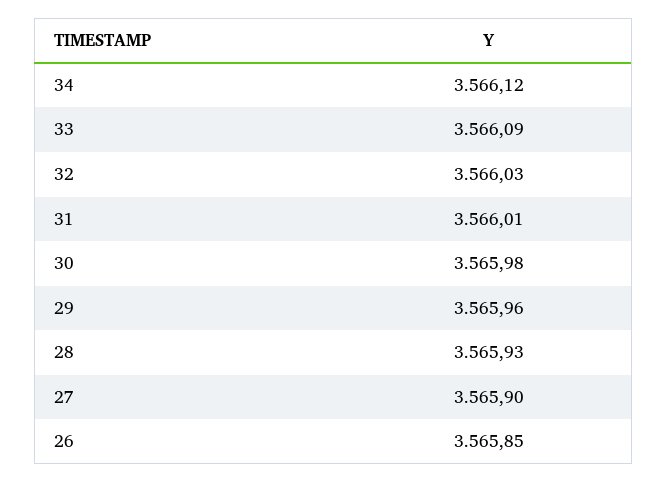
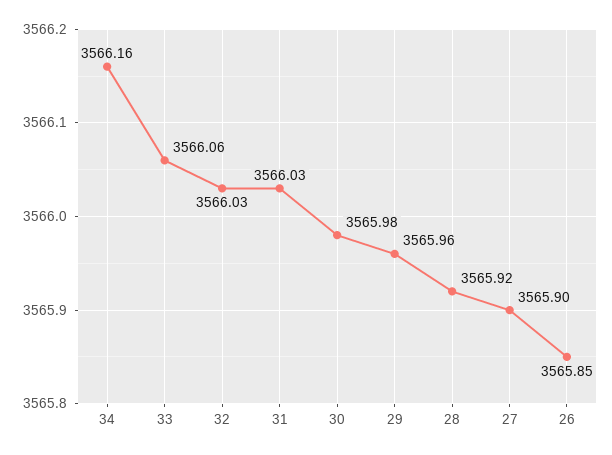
  {
-   "34": 3566.12,
+   "34": 3566.16,
-   "33": 3566.09,
+   "33": 3566.06,
    "32": 3566.03,
-   "31": 3566.01,
+   "31": 3566.03,
    "30": 3565.98,
    "29": 3565.96,
-   "28": 3565.93,
+   "28": 3565.92,
    "27": 3565.9,
    "26": 3565.85
  }

